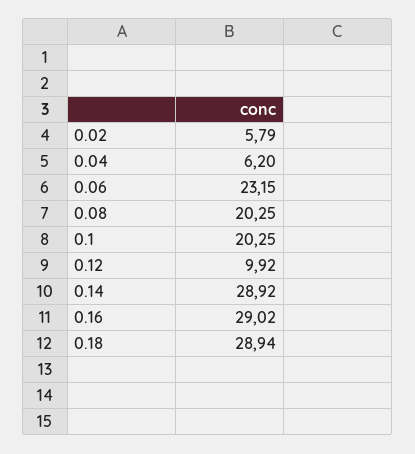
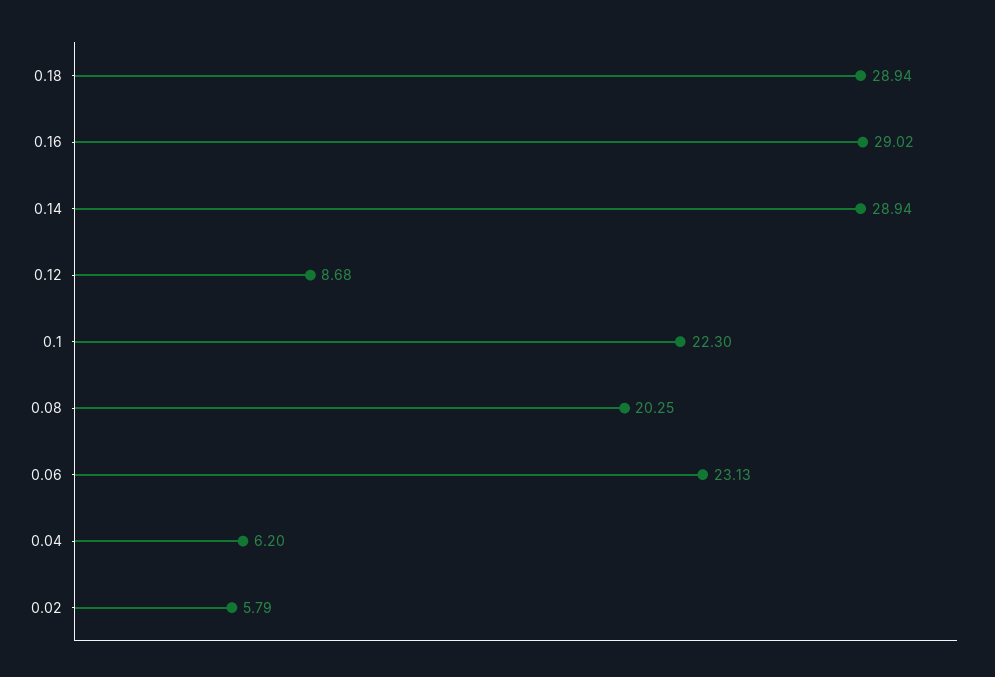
  {
    "0.02": 5.79,
    "0.04": 6.2,
-   "0.06": 23.15,
+   "0.06": 23.13,
    "0.08": 20.25,
-   "0.1": 20.25,
+   "0.1": 22.3,
-   "0.12": 9.92,
+   "0.12": 8.68,
-   "0.14": 28.92,
+   "0.14": 28.94,
    "0.16": 29.02,
    "0.18": 28.94
  }

